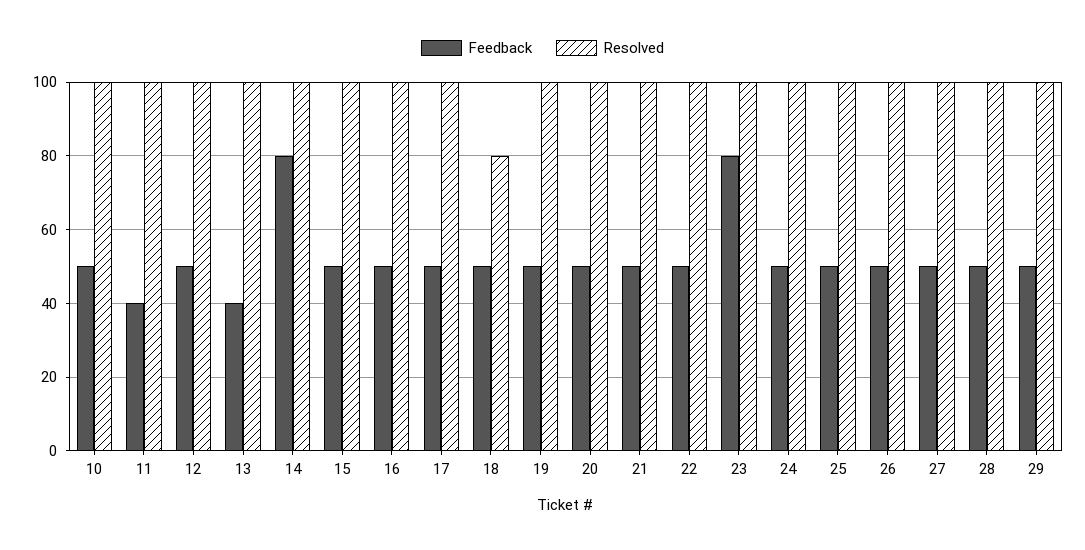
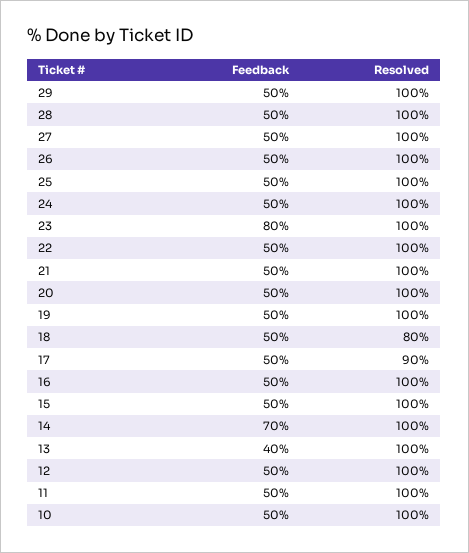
  {
    "Feedback": {
      "10": 50,
-     "11": 40,
+     "11": 50,
      "12": 50,
      "13": 40,
-     "14": 80,
+     "14": 70,
      "15": 50,
      "16": 50,
      "17": 50,
      "18": 50,
      "19": 50,
      "20": 50,
      "21": 50,
      "22": 50,
      "23": 80,
      "24": 50,
      "25": 50,
      "26": 50,
      "27": 50,
      "28": 50,
      "29": 50
    },
    "Resolved": {
      "10": 100,
      "11": 100,
      "12": 100,
      "13": 100,
      "14": 100,
      "15": 100,
      "16": 100,
-     "17": 100,
+     "17": 90,
      "18": 80,
      "19": 100,
      "20": 100,
      "21": 100,
      "22": 100,
      "23": 100,
      "24": 100,
      "25": 100,
      "26": 100,
      "27": 100,
      "28": 100,
      "29": 100
    }
  }

